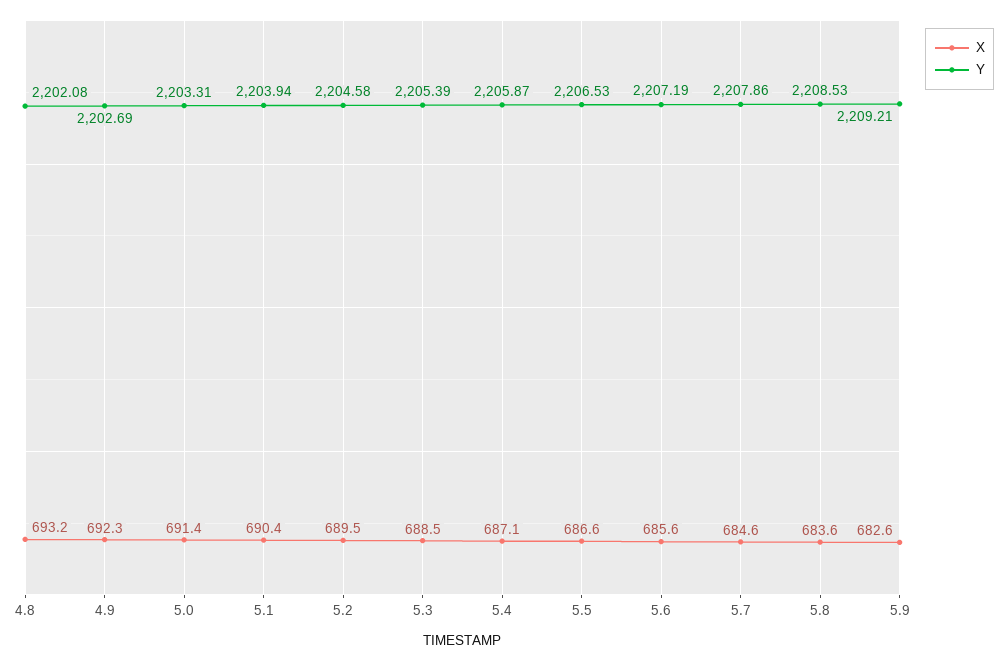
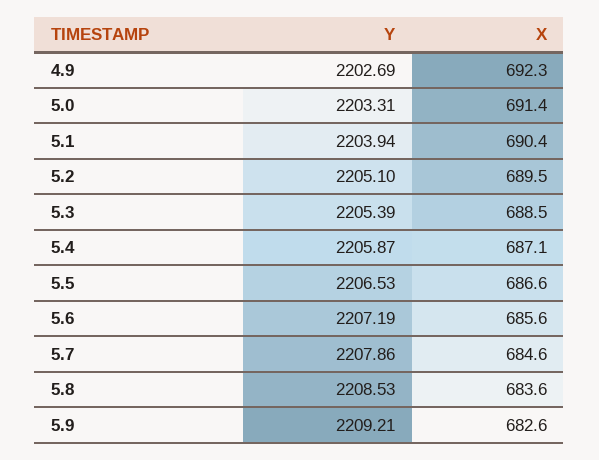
  {
    "X": {
-     "4.8": 693.2,
      "4.9": 692.3,
      "5.0": 691.4,
      "5.1": 690.4,
      "5.2": 689.5,
      "5.3": 688.5,
      "5.4": 687.1,
      "5.5": 686.6,
      "5.6": 685.6,
      "5.7": 684.6,
      "5.8": 683.6,
      "5.9": 682.6
    },
    "Y": {
-     "4.8": 2202.08,
      "4.9": 2202.69,
      "5.0": 2203.31,
      "5.1": 2203.94,
-     "5.2": 2204.58,
+     "5.2": 2205.1,
      "5.3": 2205.39,
      "5.4": 2205.87,
      "5.5": 2206.53,
      "5.6": 2207.19,
      "5.7": 2207.86,
      "5.8": 2208.53,
      "5.9": 2209.21
    }
  }

